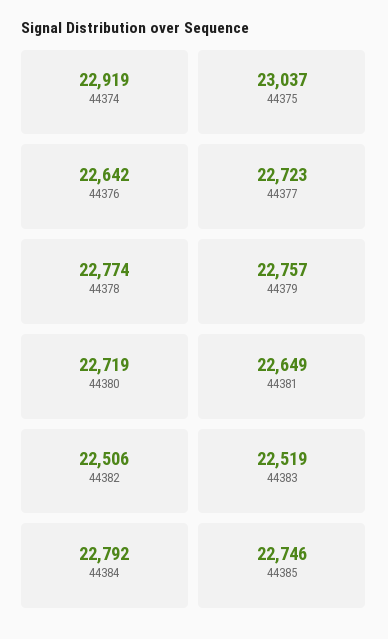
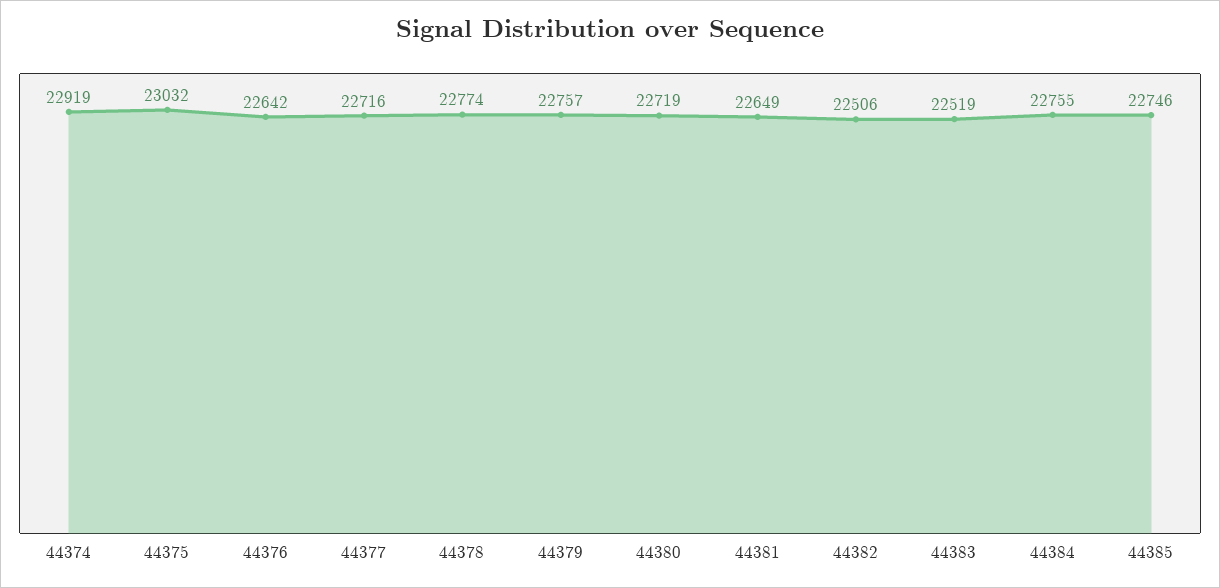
  {
    "44374": 22919,
-   "44375": 23037,
+   "44375": 23032,
    "44376": 22642,
-   "44377": 22723,
+   "44377": 22716,
    "44378": 22774,
    "44379": 22757,
    "44380": 22719,
    "44381": 22649,
    "44382": 22506,
    "44383": 22519,
-   "44384": 22792,
+   "44384": 22755,
    "44385": 22746
  }

